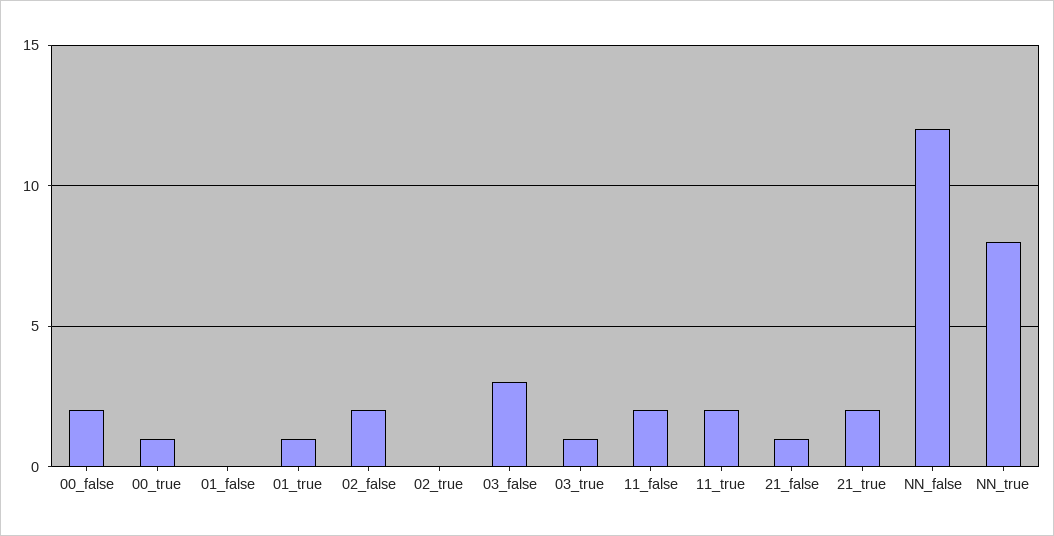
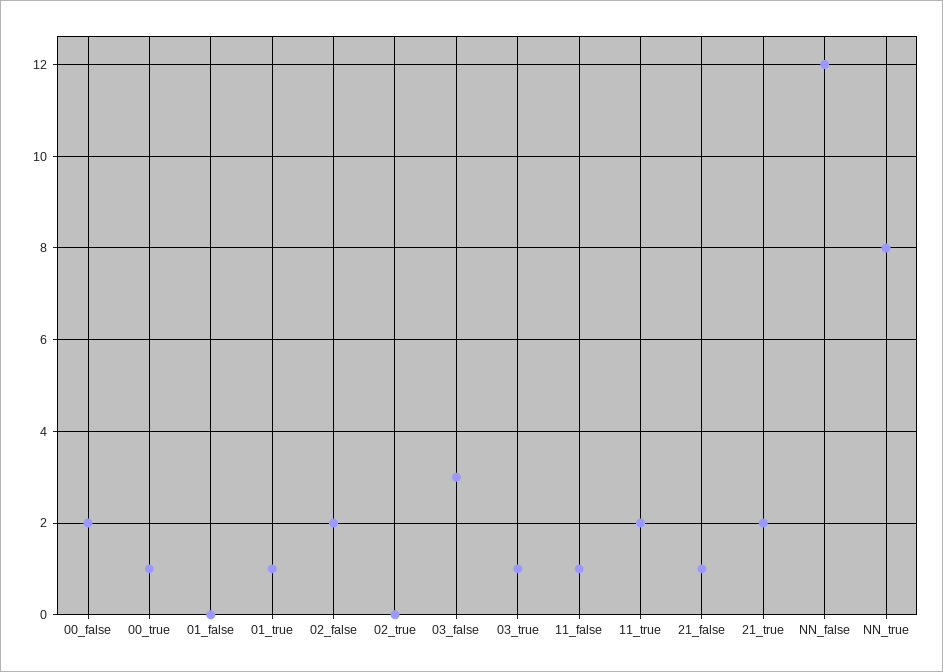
  {
    "00_false": 2,
    "00_true": 1,
    "01_false": 0,
    "01_true": 1,
    "02_false": 2,
    "02_true": 0,
    "03_false": 3,
    "03_true": 1,
-   "11_false": 2,
+   "11_false": 1,
    "11_true": 2,
    "21_false": 1,
    "21_true": 2,
    "NN_false": 12,
    "NN_true": 8
  }

